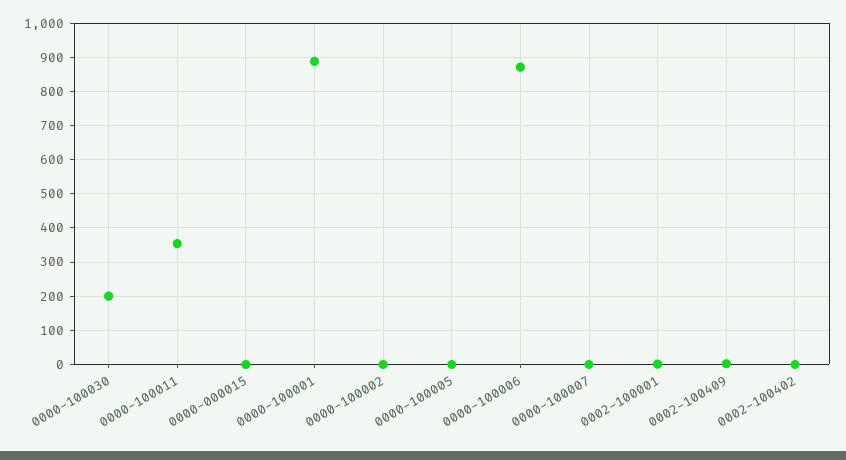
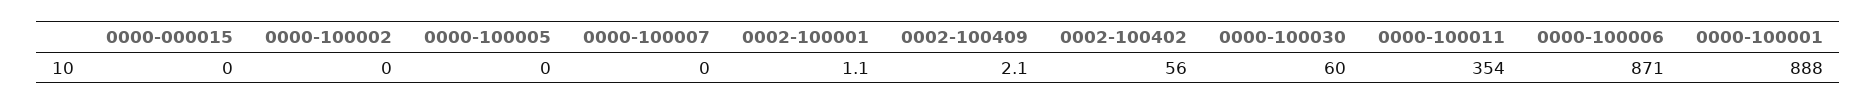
  {
-   "0000-100030": 200,
+   "0000-100030": 60,
    "0000-100011": 354,
    "0000-000015": 0,
    "0000-100001": 888,
    "0000-100002": 0,
    "0000-100005": 0,
    "0000-100006": 871,
    "0000-100007": 0,
    "0002-100001": 1.1,
    "0002-100409": 2.1,
-   "0002-100402": 0
+   "0002-100402": 56
  }

